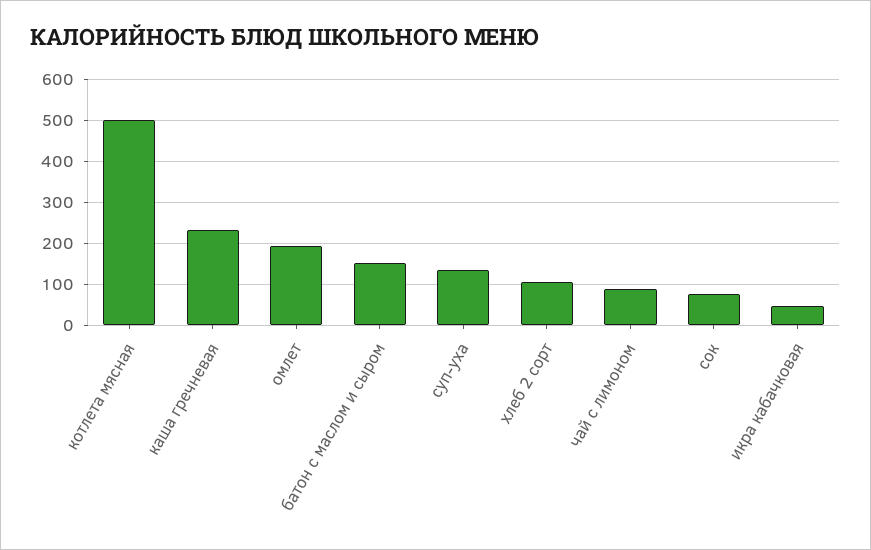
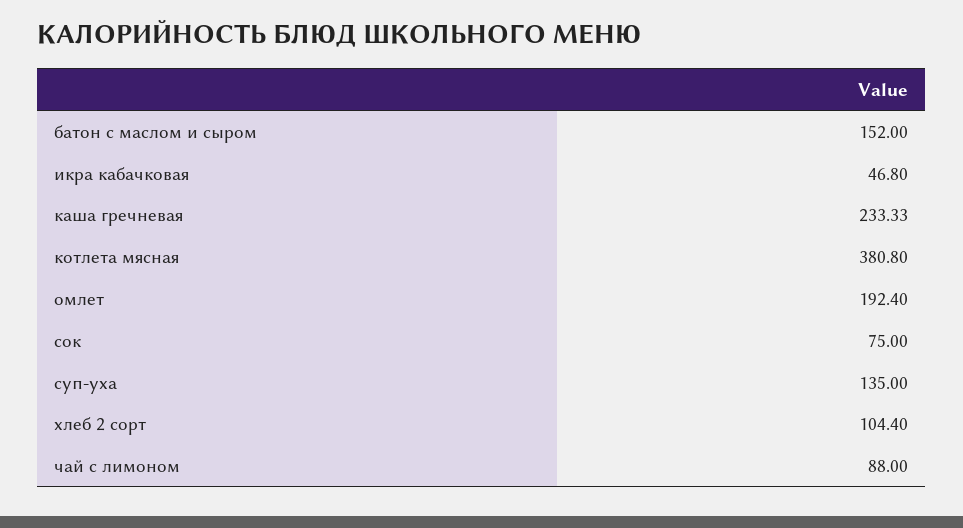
  {
-   "котлета мясная": 500,
+   "котлета мясная": 380.8,
    "каша гречневая": 233.33,
    "омлет": 192.4,
    "батон с маслом и сыром": 152,
    "суп-уха": 135,
    "хлеб 2 сорт": 104.4,
    "чай с лимоном": 88,
    "сок": 75,
    "икра кабачковая": 46.8
  }

